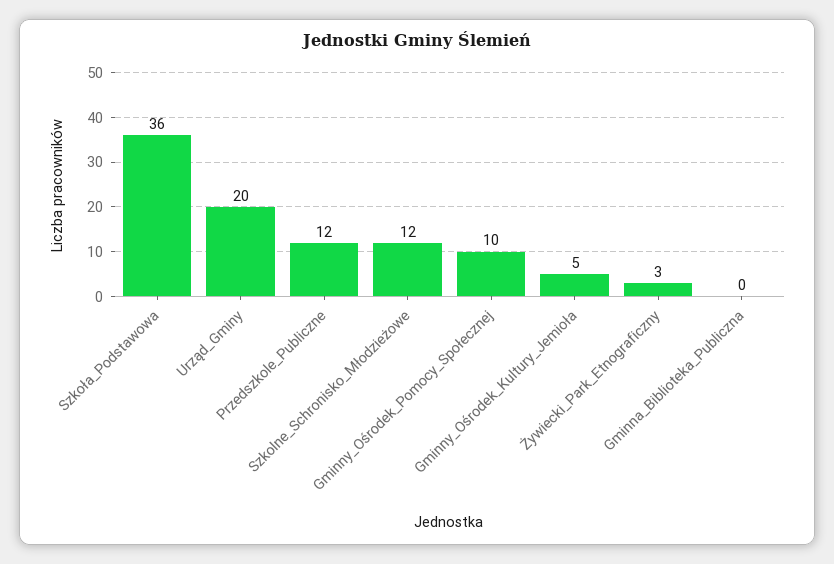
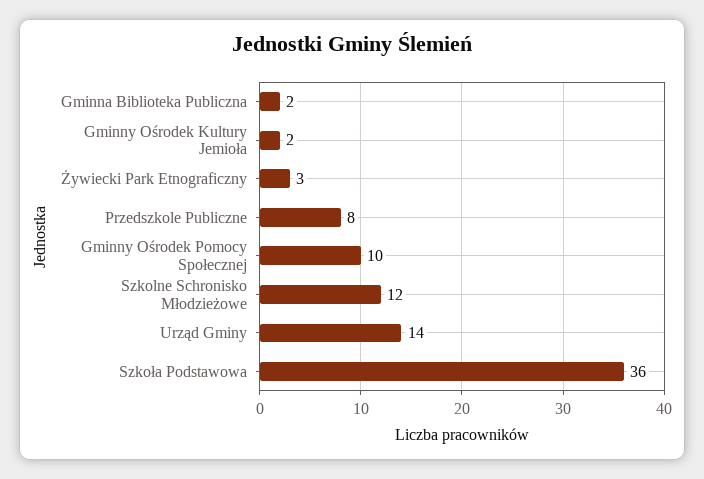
  {
    "Szkoła_Podstawowa": 36,
-   "Urząd_Gminy": 20,
+   "Urząd_Gminy": 14,
-   "Przedszkole_Publiczne": 12,
+   "Przedszkole_Publiczne": 8,
    "Szkolne_Schronisko_Młodzieżowe": 12,
    "Gminny_Ośrodek_Pomocy_Społecznej": 10,
-   "Gminny_Ośrodek_Kultury_Jemioła": 5,
+   "Gminny_Ośrodek_Kultury_Jemioła": 2,
    "Żywiecki_Park_Etnograficzny": 3,
-   "Gminna_Biblioteka_Publiczna": 0
+   "Gminna_Biblioteka_Publiczna": 2
  }

